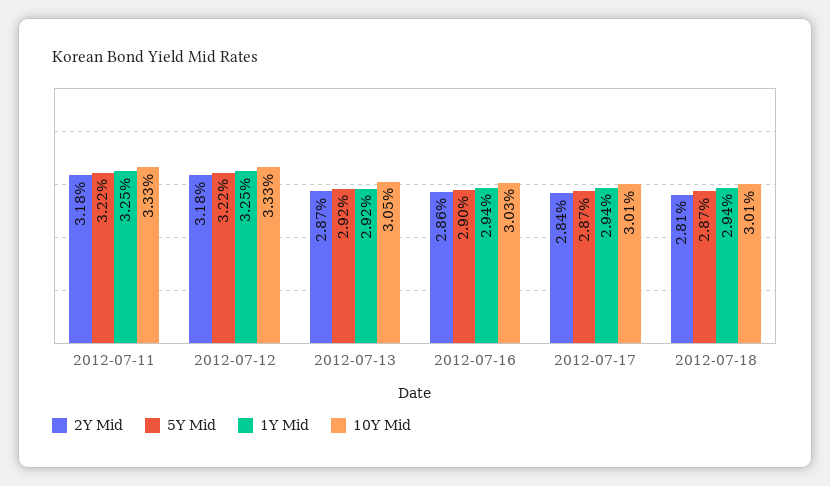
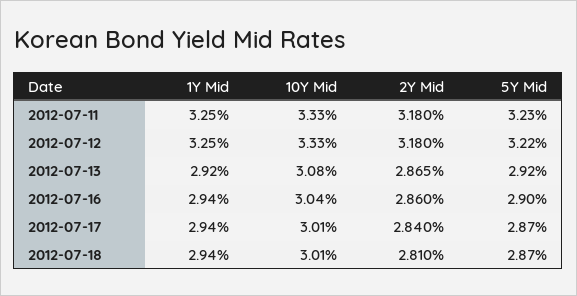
  {
    "2Y Mid": {
      "2012-07-11": 3.18,
      "2012-07-12": 3.18,
      "2012-07-13": 2.865,
      "2012-07-16": 2.86,
      "2012-07-17": 2.84,
      "2012-07-18": 2.81
    },
    "5Y Mid": {
-     "2012-07-11": 3.22,
+     "2012-07-11": 3.23,
      "2012-07-12": 3.22,
      "2012-07-13": 2.92,
      "2012-07-16": 2.9,
      "2012-07-17": 2.87,
      "2012-07-18": 2.87
    },
    "1Y Mid": {
      "2012-07-11": 3.25,
      "2012-07-12": 3.25,
      "2012-07-13": 2.92,
      "2012-07-16": 2.94,
      "2012-07-17": 2.94,
      "2012-07-18": 2.94
    },
    "10Y Mid": {
      "2012-07-11": 3.33,
      "2012-07-12": 3.33,
-     "2012-07-13": 3.05,
+     "2012-07-13": 3.08,
-     "2012-07-16": 3.03,
+     "2012-07-16": 3.04,
      "2012-07-17": 3.01,
      "2012-07-18": 3.01
    }
  }

